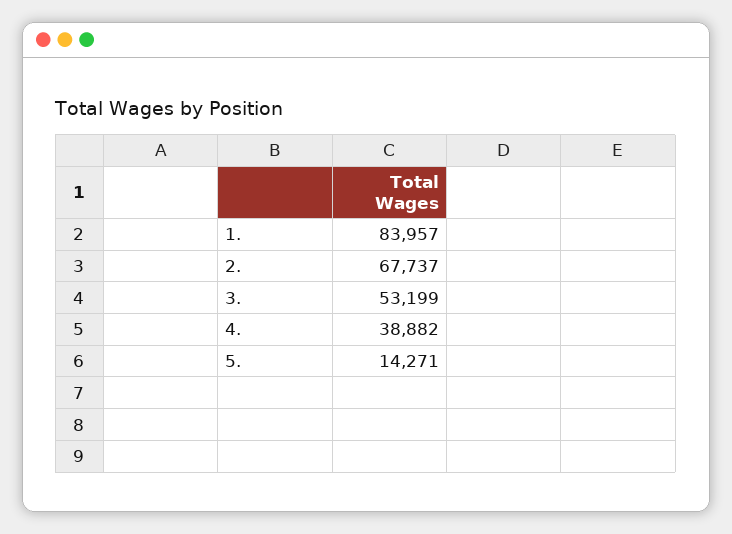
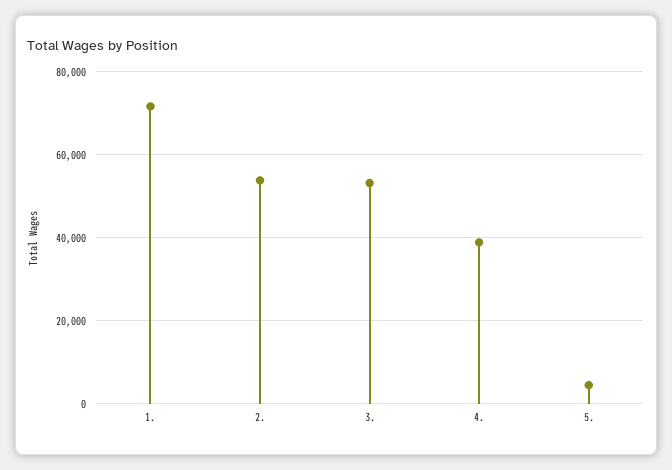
  {
-   "1.": 83957,
+   "1.": 72000,
-   "2.": 67737,
+   "2.": 54000,
    "3.": 53199,
    "4.": 38882,
-   "5.": 14271
+   "5.": 4000
  }

